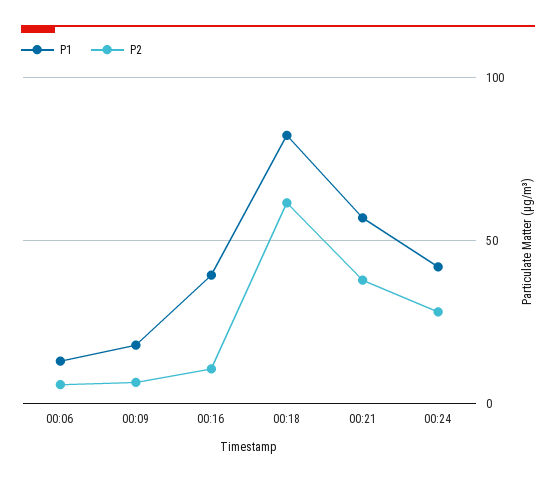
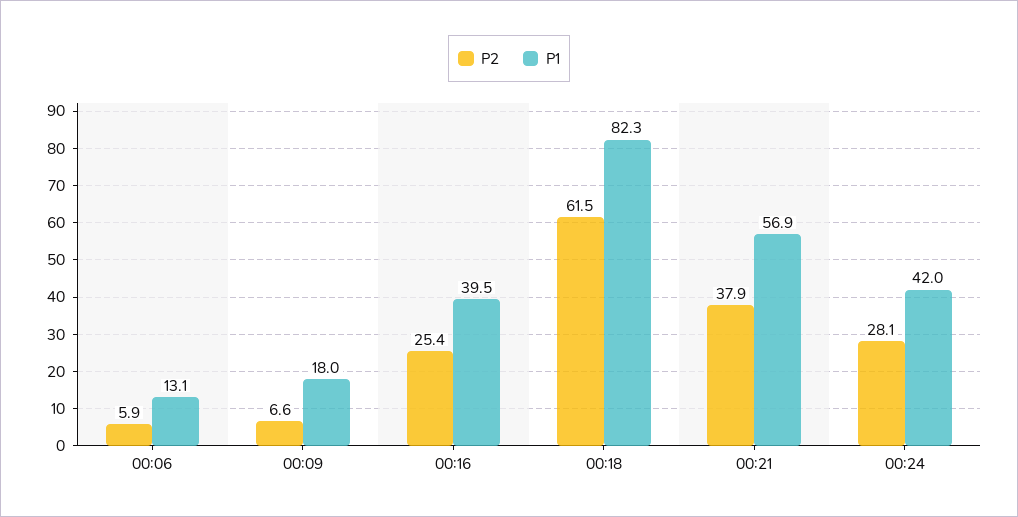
  {
    "P1": {
      "00:06": 13.1,
      "00:09": 18,
      "00:16": 39.5,
      "00:18": 82.3,
      "00:21": 56.9,
      "00:24": 42
    },
    "P2": {
      "00:06": 5.9,
      "00:09": 6.6,
-     "00:16": 10,
+     "00:16": 25.4,
      "00:18": 61.5,
      "00:21": 37.9,
      "00:24": 28.1
    }
  }

